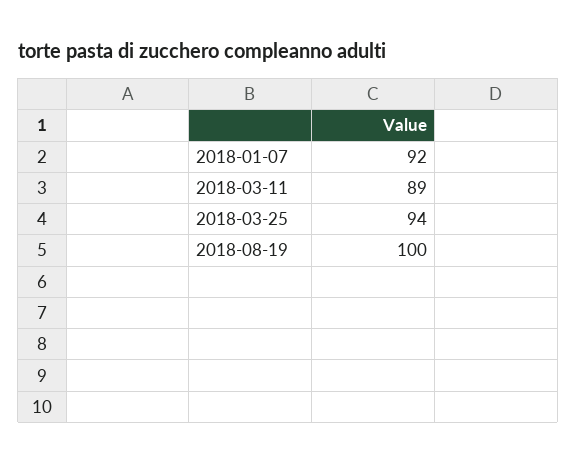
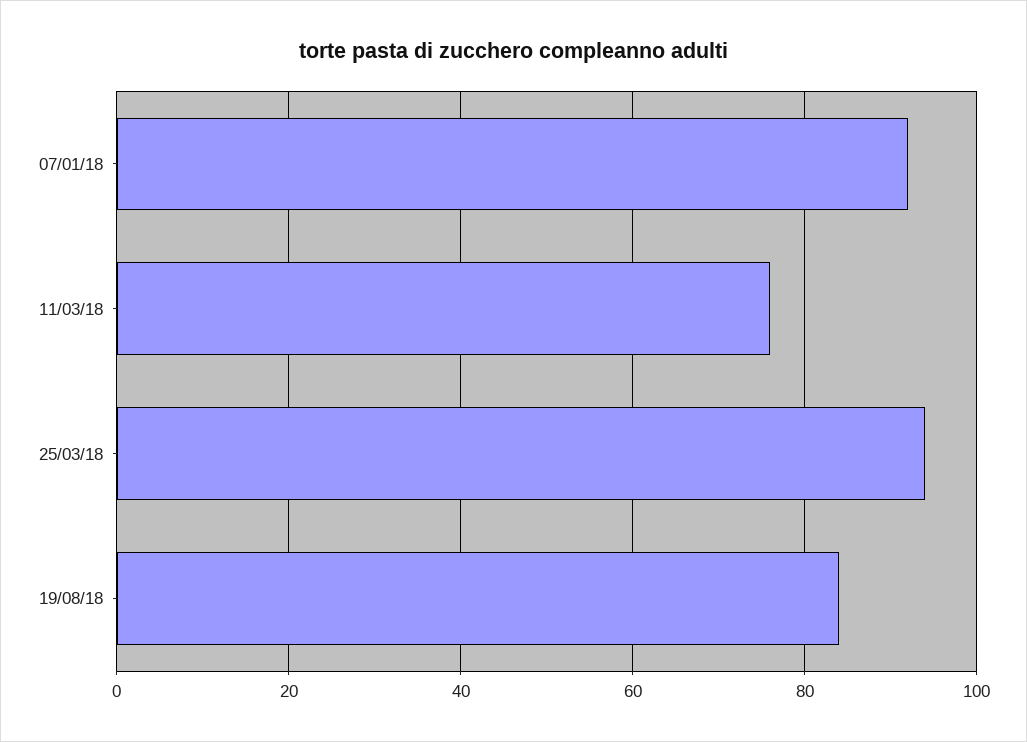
  {
    "2018-01-07": 92,
-   "2018-03-11": 89,
+   "2018-03-11": 75,
    "2018-03-25": 94,
-   "2018-08-19": 100
+   "2018-08-19": 85
  }

